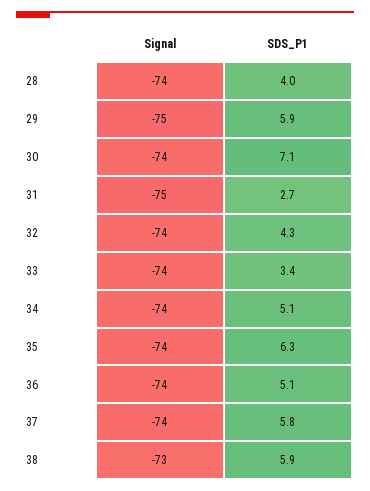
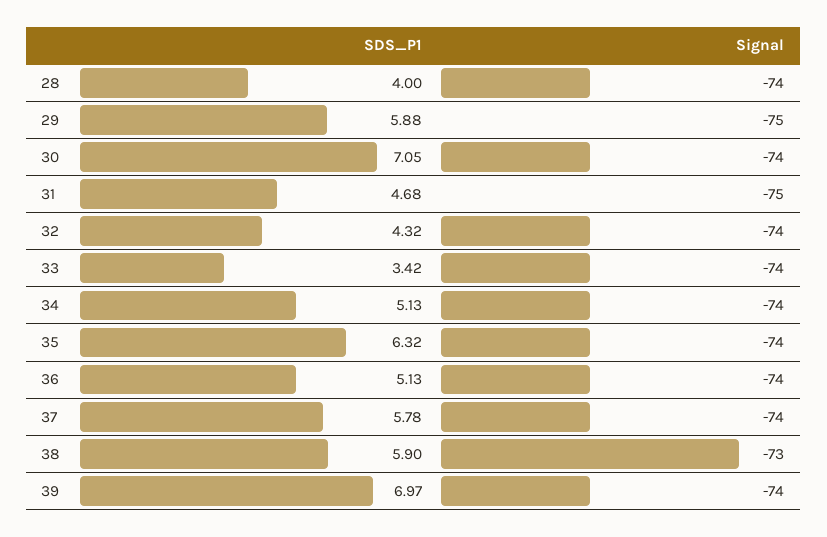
  {
    "Signal": {
      "28": -74,
      "29": -75,
      "30": -74,
      "31": -75,
      "32": -74,
      "33": -74,
      "34": -74,
      "35": -74,
      "36": -74,
      "37": -74,
-     "38": -73
+     "38": -73,
+     "39": -74
    },
    "SDS_P1": {
      "28": 4,
      "29": 5.88,
      "30": 7.05,
-     "31": 2.7,
+     "31": 4.68,
      "32": 4.32,
      "33": 3.42,
      "34": 5.13,
      "35": 6.32,
      "36": 5.13,
      "37": 5.78,
-     "38": 5.9
+     "38": 5.9,
+     "39": 6.97
    }
  }

